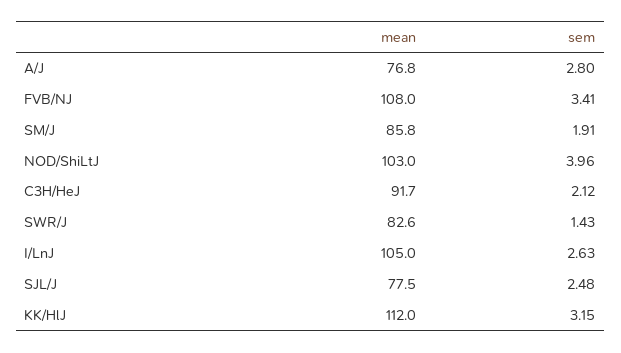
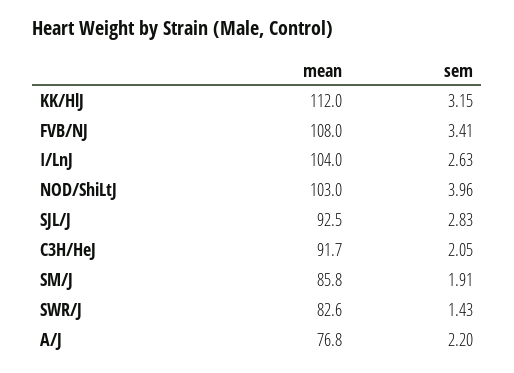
  {
    "mean": {
      "A/J": 76.8,
      "FVB/NJ": 108,
      "SM/J": 85.8,
      "NOD/ShiLtJ": 103,
      "C3H/HeJ": 91.7,
      "SWR/J": 82.6,
-     "I/LnJ": 105,
+     "I/LnJ": 104,
-     "SJL/J": 77.5,
+     "SJL/J": 92.5,
      "KK/HlJ": 112
    },
    "sem": {
-     "A/J": 2.8,
+     "A/J": 2.2,
      "FVB/NJ": 3.41,
      "SM/J": 1.91,
      "NOD/ShiLtJ": 3.96,
-     "C3H/HeJ": 2.12,
+     "C3H/HeJ": 2.05,
      "SWR/J": 1.43,
      "I/LnJ": 2.63,
-     "SJL/J": 2.48,
+     "SJL/J": 2.83,
      "KK/HlJ": 3.15
    }
  }

